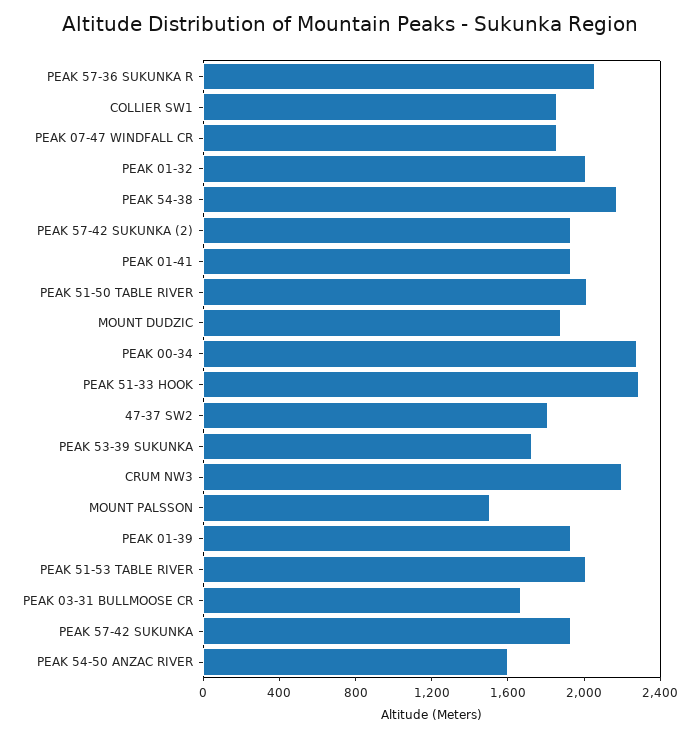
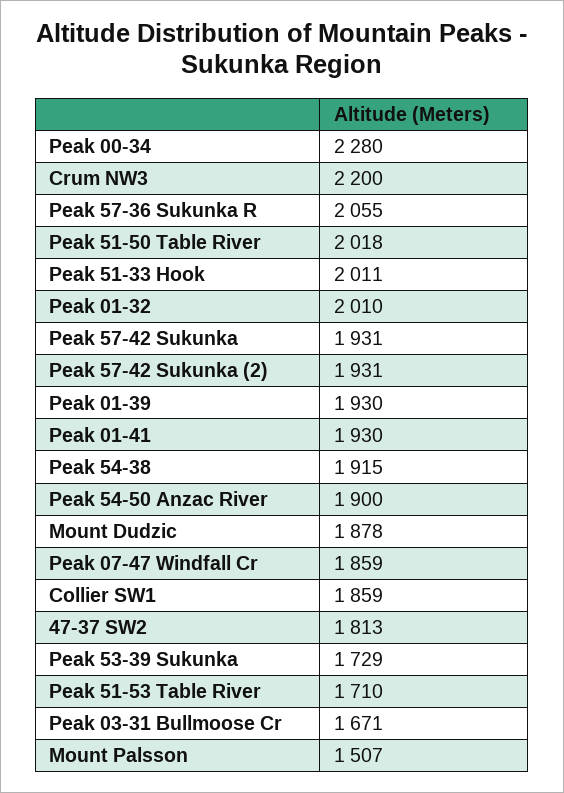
  {
    "PEAK 57-36 SUKUNKA R": 2055,
    "COLLIER SW1": 1859,
    "PEAK 07-47 WINDFALL CR": 1859,
    "PEAK 01-32": 2010,
-   "PEAK 54-38": 2200,
+   "PEAK 54-38": 1915,
    "PEAK 57-42 SUKUNKA (2)": 1931,
    "PEAK 01-41": 1930,
    "PEAK 51-50 TABLE RIVER": 2018,
    "MOUNT DUDZIC": 1878,
    "PEAK 00-34": 2280,
-   "PEAK 51-33 HOOK": 2300,
+   "PEAK 51-33 HOOK": 2011,
    "47-37 SW2": 1813,
    "PEAK 53-39 SUKUNKA": 1729,
    "CRUM NW3": 2200,
    "MOUNT PALSSON": 1507,
    "PEAK 01-39": 1930,
-   "PEAK 51-53 TABLE RIVER": 2000,
+   "PEAK 51-53 TABLE RIVER": 1710,
    "PEAK 03-31 BULLMOOSE CR": 1671,
    "PEAK 57-42 SUKUNKA": 1931,
-   "PEAK 54-50 ANZAC RIVER": 1600
+   "PEAK 54-50 ANZAC RIVER": 1900
  }

